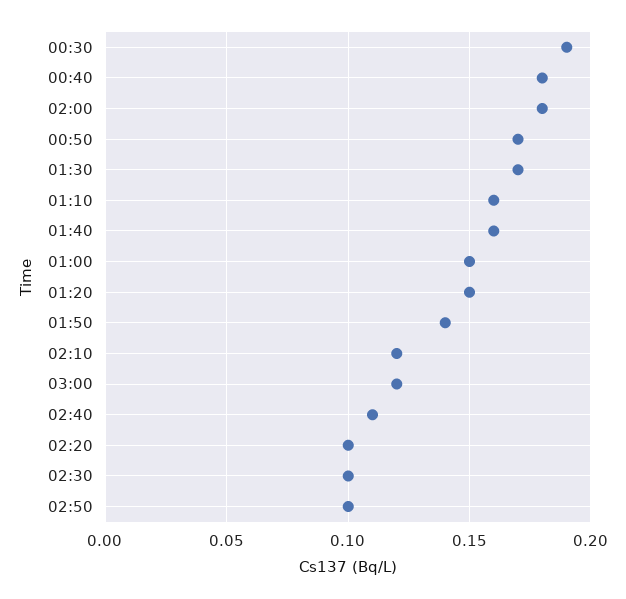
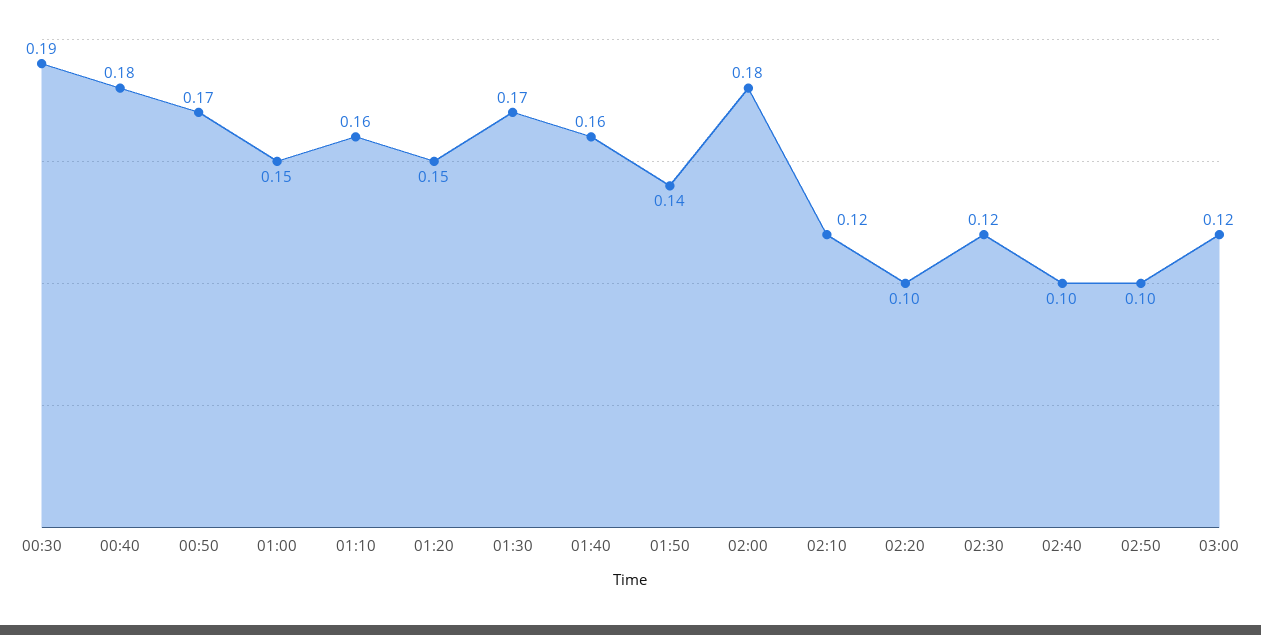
  {
    "00:30": 0.19,
    "00:40": 0.18,
    "02:00": 0.18,
    "00:50": 0.17,
    "01:30": 0.17,
    "01:10": 0.16,
    "01:40": 0.16,
    "01:00": 0.15,
    "01:20": 0.15,
    "01:50": 0.14,
    "02:10": 0.12,
    "03:00": 0.12,
-   "02:40": 0.11,
+   "02:40": 0.1,
    "02:20": 0.1,
-   "02:30": 0.1,
+   "02:30": 0.12,
    "02:50": 0.1
  }

